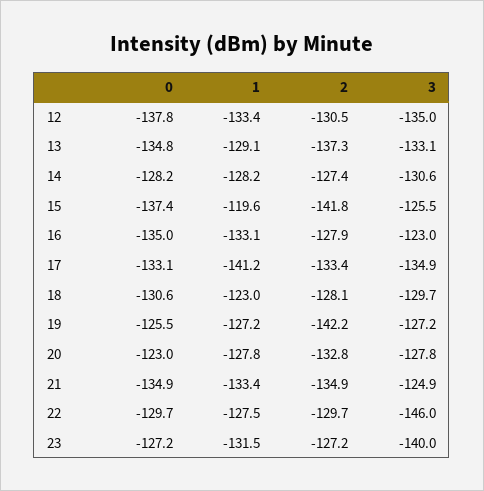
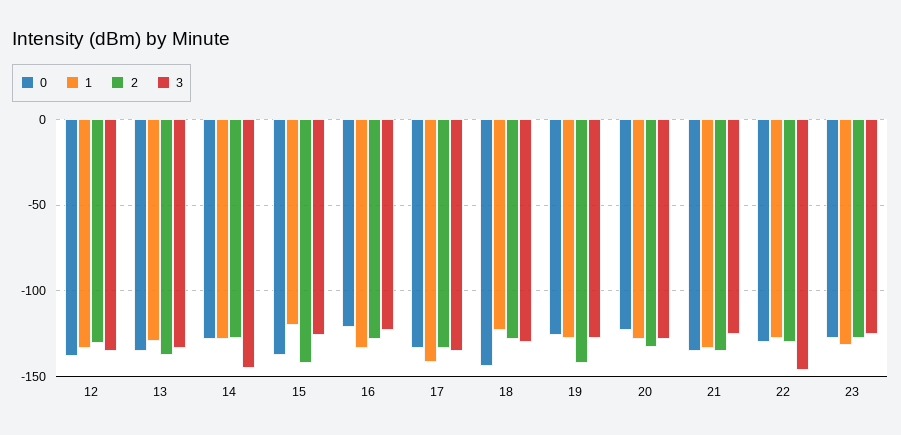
  {
    "0": {
      "12": -137.8,
      "13": -134.8,
      "14": -128.2,
      "15": -137.4,
-     "16": -135,
+     "16": -120,
      "17": -133.1,
-     "18": -130.6,
+     "18": -145,
      "19": -125.5,
      "20": -123,
      "21": -134.9,
      "22": -129.7,
      "23": -127.2
    },
    "1": {
      "12": -133.4,
      "13": -129.1,
      "14": -128.2,
      "15": -119.6,
      "16": -133.1,
      "17": -141.2,
      "18": -123,
      "19": -127.2,
      "20": -127.8,
      "21": -133.4,
      "22": -127.5,
      "23": -131.5
    },
    "2": {
      "12": -130.5,
      "13": -137.3,
      "14": -127.4,
      "15": -141.8,
      "16": -127.9,
      "17": -133.4,
      "18": -128.1,
      "19": -142.2,
      "20": -132.8,
      "21": -134.9,
      "22": -129.7,
      "23": -127.2
    },
    "3": {
      "12": -135,
      "13": -133.1,
-     "14": -130.6,
+     "14": -145,
      "15": -125.5,
      "16": -123,
      "17": -134.9,
      "18": -129.7,
      "19": -127.2,
      "20": -127.8,
      "21": -124.9,
      "22": -146,
-     "23": -140
+     "23": -125
    }
  }

